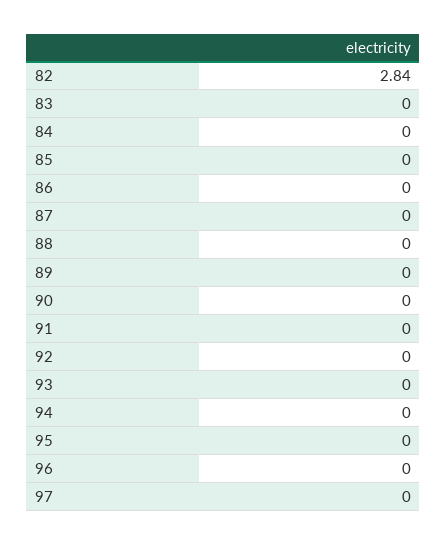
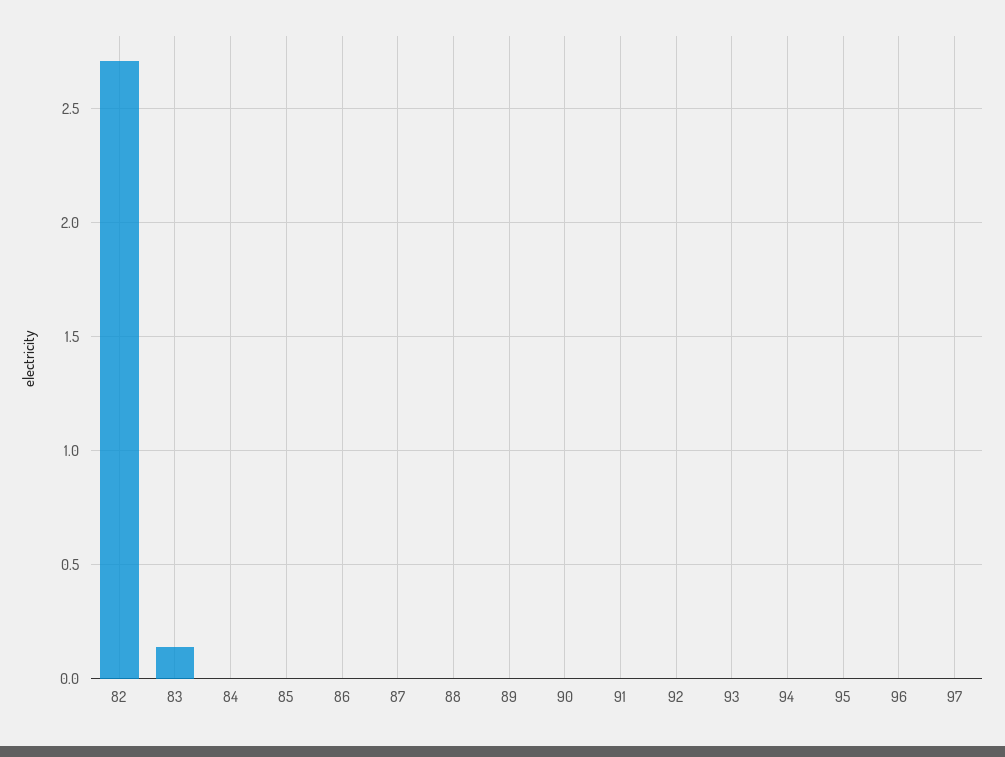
  {
-   "82": 2.84,
+   "82": 2.7,
-   "83": 0,
+   "83": 0.15,
    "84": 0,
    "85": 0,
    "86": 0,
    "87": 0,
    "88": 0,
    "89": 0,
    "90": 0,
    "91": 0,
    "92": 0,
    "93": 0,
    "94": 0,
    "95": 0,
    "96": 0,
    "97": 0
  }

